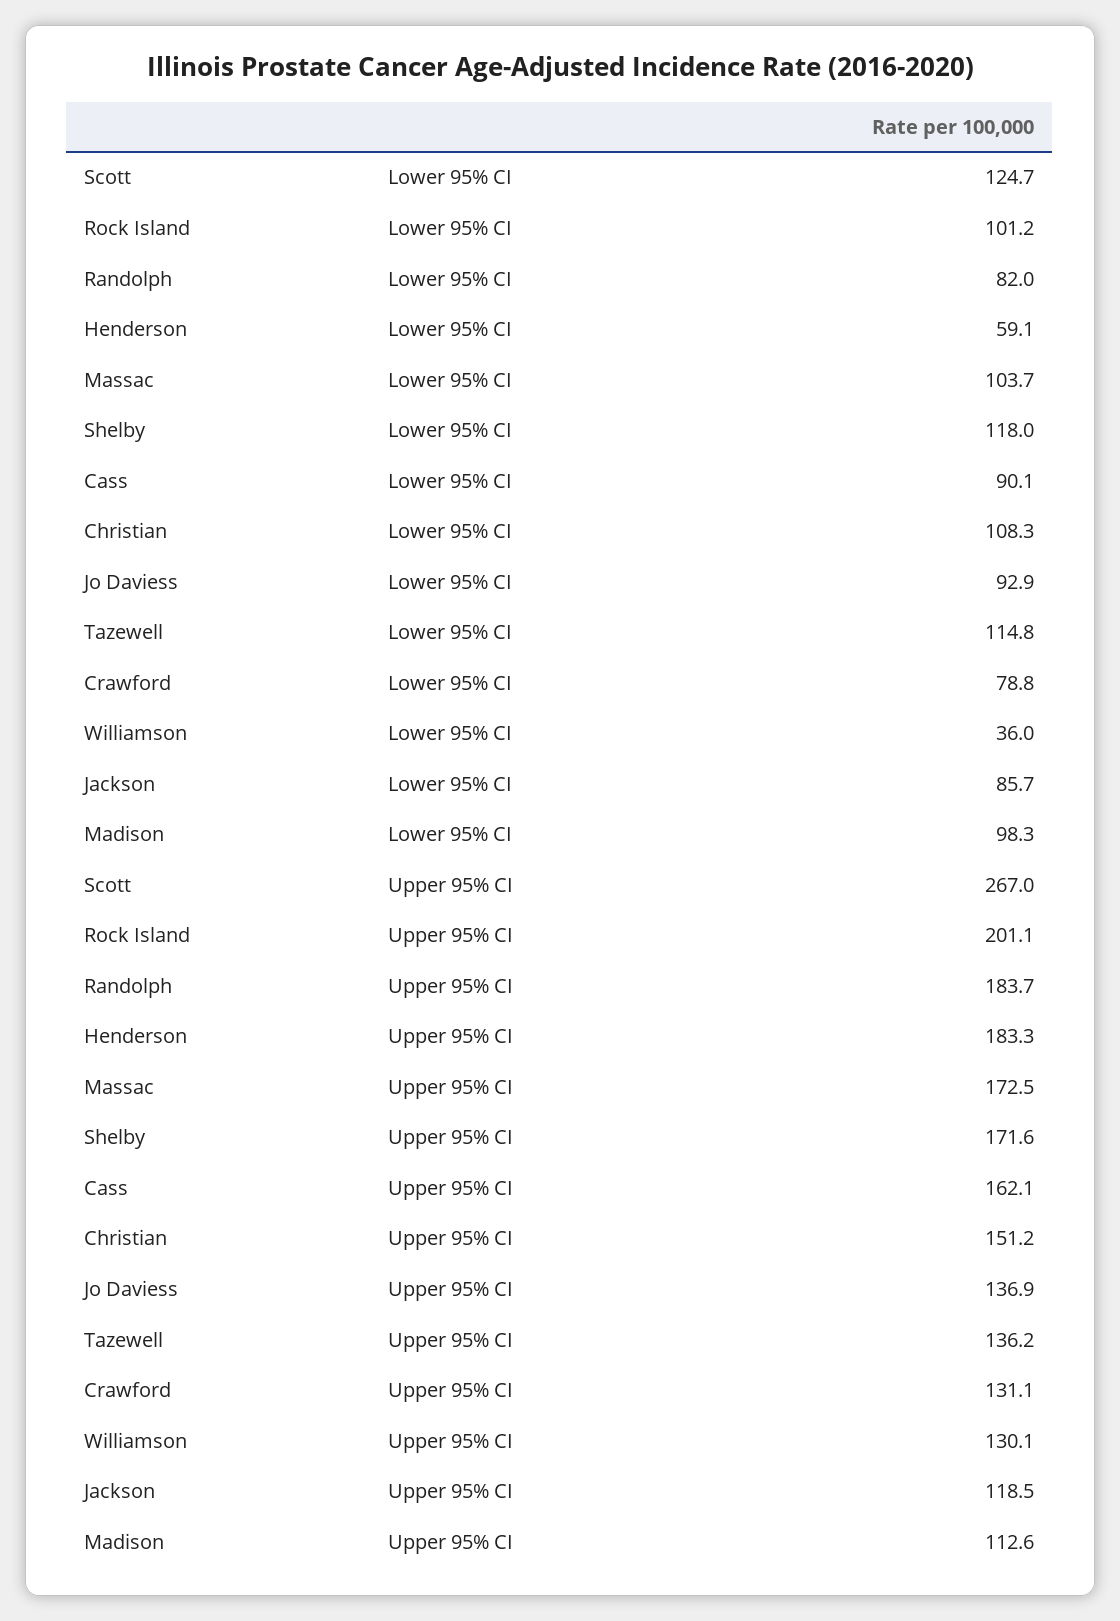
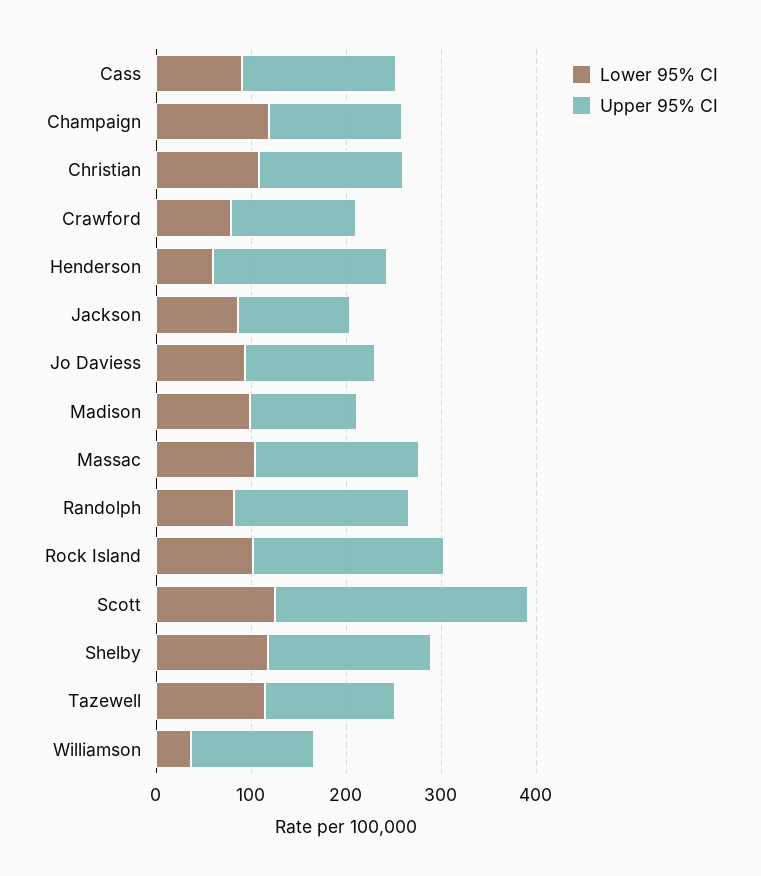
  {
    "Lower 95% CI": {
      "Scott": 124.7,
      "Rock Island": 101.2,
      "Randolph": 82,
      "Henderson": 59.1,
      "Massac": 103.7,
      "Shelby": 118,
      "Cass": 90.1,
      "Christian": 108.3,
      "Jo Daviess": 92.9,
      "Tazewell": 114.8,
      "Crawford": 78.8,
      "Williamson": 36,
      "Jackson": 85.7,
-     "Madison": 98.3
+     "Madison": 98.3,
+     "Champaign": 120
    },
    "Upper 95% CI": {
      "Scott": 267,
      "Rock Island": 201.1,
      "Randolph": 183.7,
      "Henderson": 183.3,
      "Massac": 172.5,
      "Shelby": 171.6,
      "Cass": 162.1,
      "Christian": 151.2,
      "Jo Daviess": 136.9,
      "Tazewell": 136.2,
      "Crawford": 131.1,
      "Williamson": 130.1,
      "Jackson": 118.5,
-     "Madison": 112.6
+     "Madison": 112.6,
+     "Champaign": 140
    }
  }

